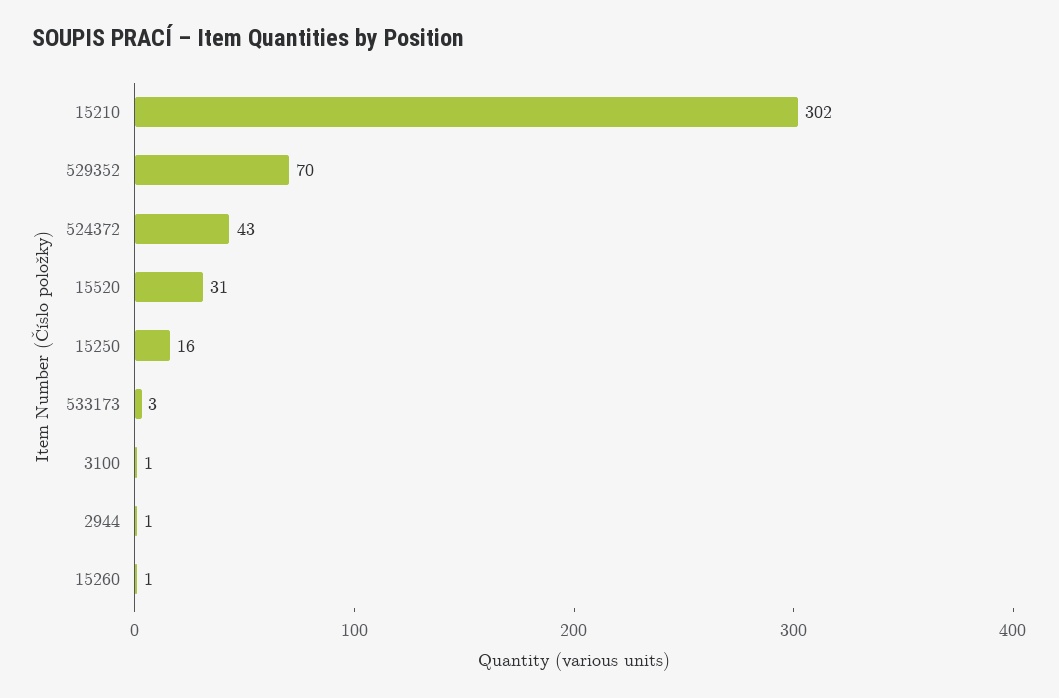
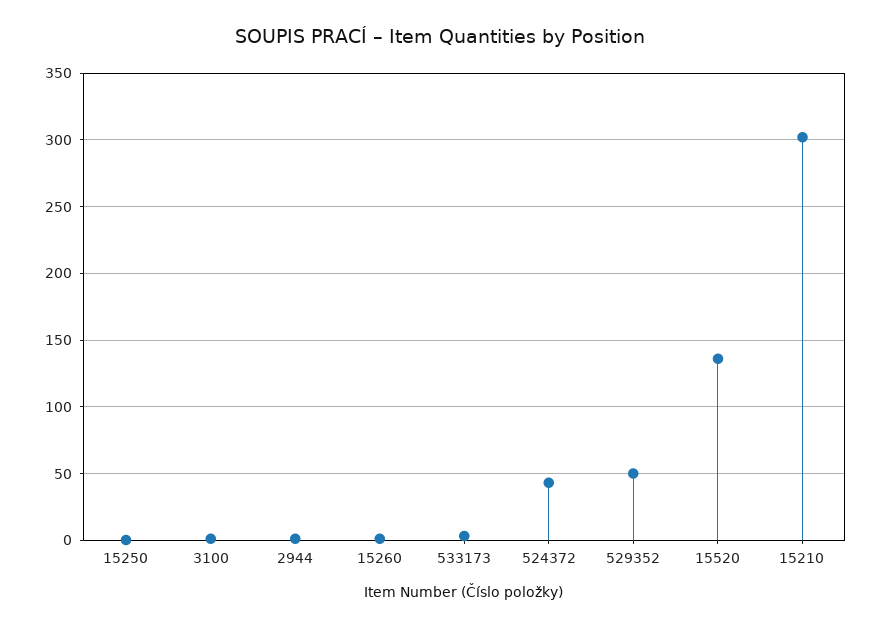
  {
    "15210": 302,
-   "529352": 70,
+   "529352": 50,
    "524372": 43,
-   "15520": 31,
+   "15520": 135,
-   "15250": 16,
+   "15250": 0,
    "533173": 3,
    "3100": 1,
    "2944": 1,
    "15260": 1
  }

